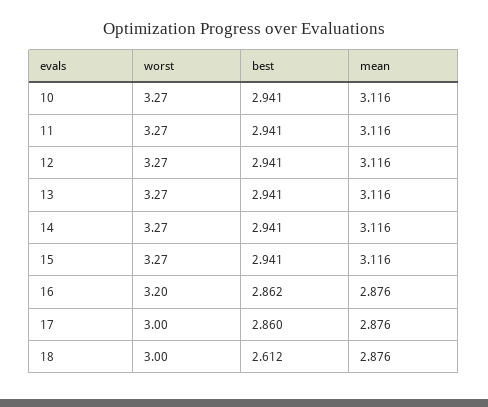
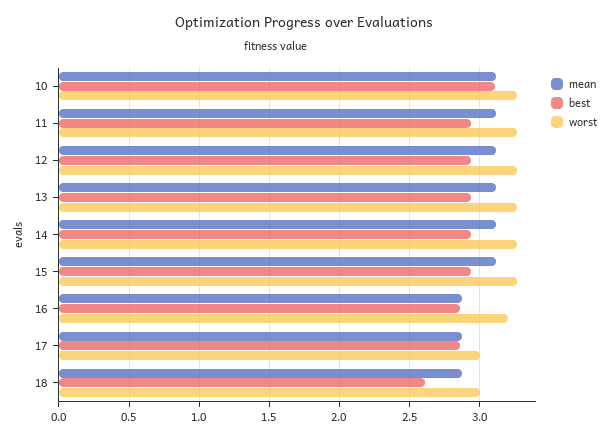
  {
    "worst": {
      "10": 3.27,
      "11": 3.27,
      "12": 3.27,
      "13": 3.27,
      "14": 3.27,
      "15": 3.27,
      "16": 3.2,
      "17": 3,
      "18": 3
    },
    "best": {
-     "10": 2.941,
+     "10": 3.1,
      "11": 2.941,
      "12": 2.941,
      "13": 2.941,
      "14": 2.941,
      "15": 2.941,
      "16": 2.862,
      "17": 2.86,
      "18": 2.612
    },
    "mean": {
      "10": 3.116,
      "11": 3.116,
      "12": 3.116,
      "13": 3.116,
      "14": 3.116,
      "15": 3.116,
      "16": 2.876,
      "17": 2.876,
      "18": 2.876
    }
  }

